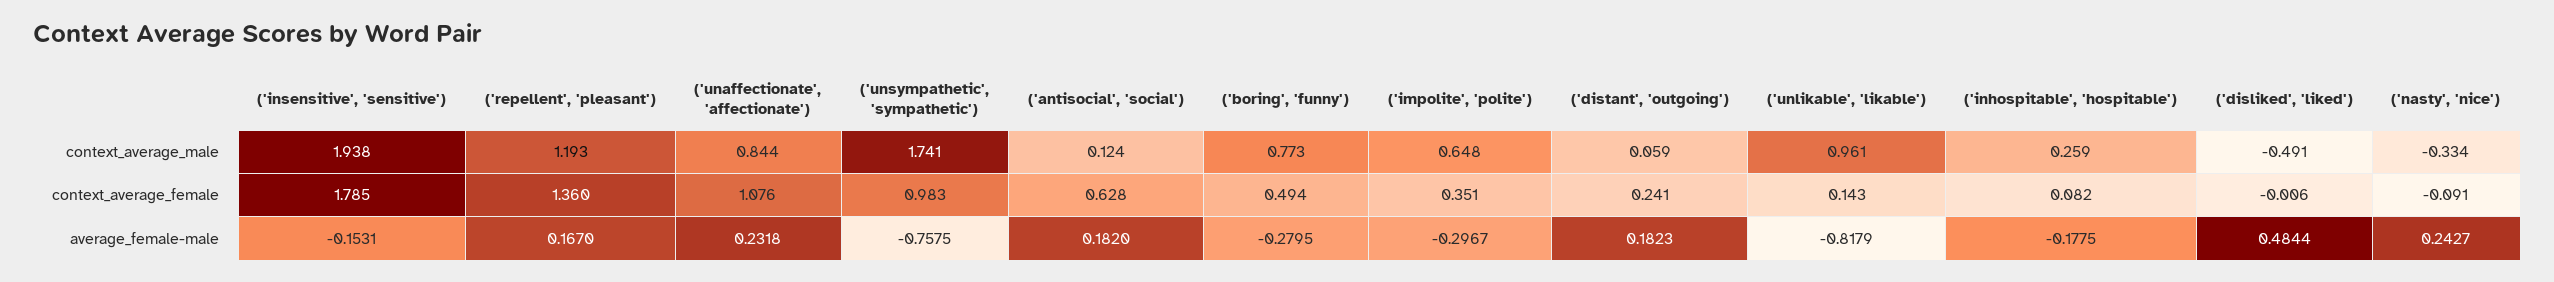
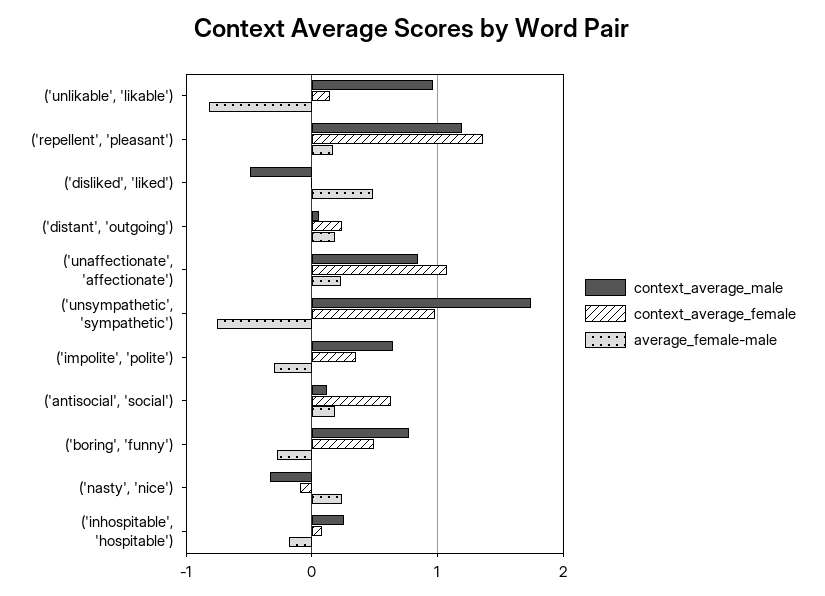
  {
    "context_average_male": {
-     "('insensitive', 'sensitive')": 1.938,
      "('repellent', 'pleasant')": 1.193,
      "('unaffectionate', 'affectionate')": 0.844,
      "('unsympathetic', 'sympathetic')": 1.741,
      "('antisocial', 'social')": 0.124,
      "('boring', 'funny')": 0.773,
      "('impolite', 'polite')": 0.648,
      "('distant', 'outgoing')": 0.059,
      "('unlikable', 'likable')": 0.961,
      "('inhospitable', 'hospitable')": 0.259,
      "('disliked', 'liked')": -0.491,
      "('nasty', 'nice')": -0.334
    },
    "context_average_female": {
-     "('insensitive', 'sensitive')": 1.785,
      "('repellent', 'pleasant')": 1.36,
      "('unaffectionate', 'affectionate')": 1.076,
      "('unsympathetic', 'sympathetic')": 0.983,
      "('antisocial', 'social')": 0.628,
      "('boring', 'funny')": 0.494,
      "('impolite', 'polite')": 0.351,
      "('distant', 'outgoing')": 0.241,
      "('unlikable', 'likable')": 0.143,
      "('inhospitable', 'hospitable')": 0.082,
      "('disliked', 'liked')": -0.006,
      "('nasty', 'nice')": -0.091
    },
    "average_female-male": {
-     "('insensitive', 'sensitive')": -0.1531,
      "('repellent', 'pleasant')": 0.167,
      "('unaffectionate', 'affectionate')": 0.2318,
      "('unsympathetic', 'sympathetic')": -0.7575,
      "('antisocial', 'social')": 0.182,
      "('boring', 'funny')": -0.2795,
      "('impolite', 'polite')": -0.2967,
      "('distant', 'outgoing')": 0.1823,
      "('unlikable', 'likable')": -0.8179,
      "('inhospitable', 'hospitable')": -0.1775,
      "('disliked', 'liked')": 0.4844,
      "('nasty', 'nice')": 0.2427
    }
  }

